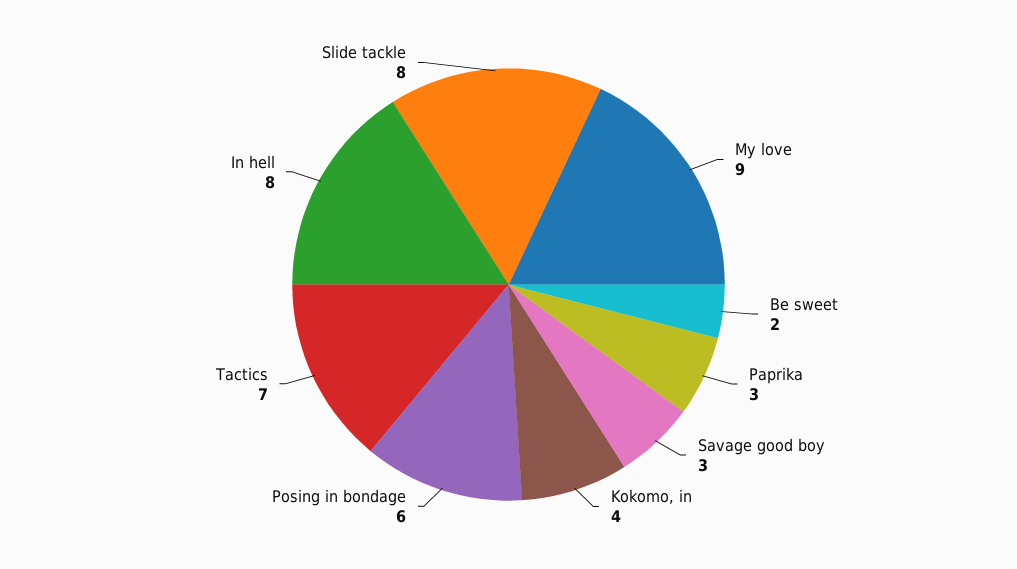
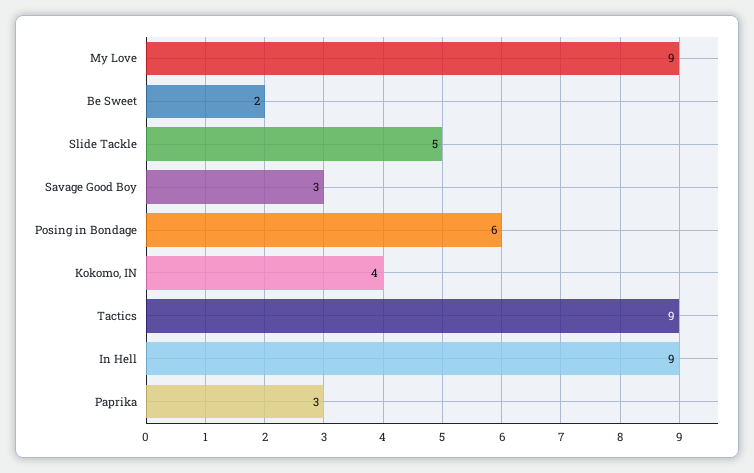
  {
    "My love": 9,
    "Be sweet": 2,
    "Paprika": 3,
    "Savage good boy": 3,
    "Kokomo, in": 4,
    "Posing in bondage": 6,
-   "Tactics": 7,
+   "Tactics": 9,
-   "In hell": 8,
+   "In hell": 9,
-   "Slide tackle": 8
+   "Slide tackle": 5
  }

